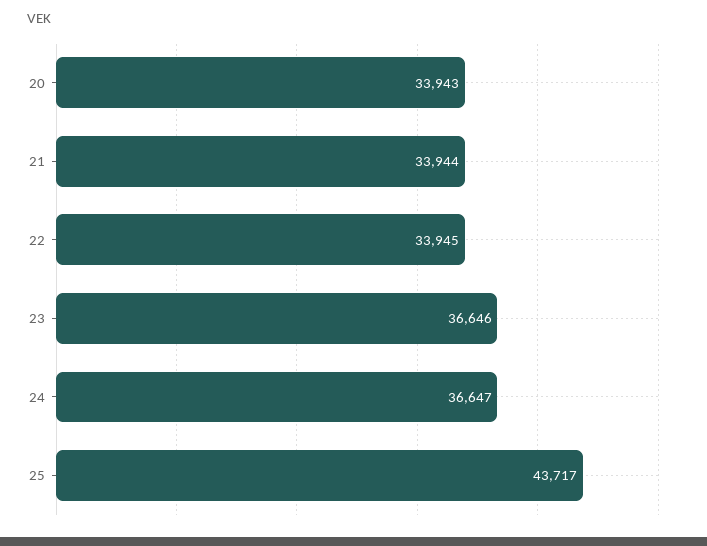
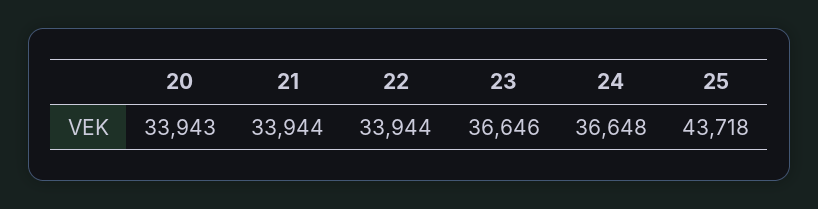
  {
    "20": 33943,
    "21": 33944,
-   "22": 33945,
+   "22": 33944,
    "23": 36646,
-   "24": 36647,
+   "24": 36648,
-   "25": 43717
+   "25": 43718
  }

